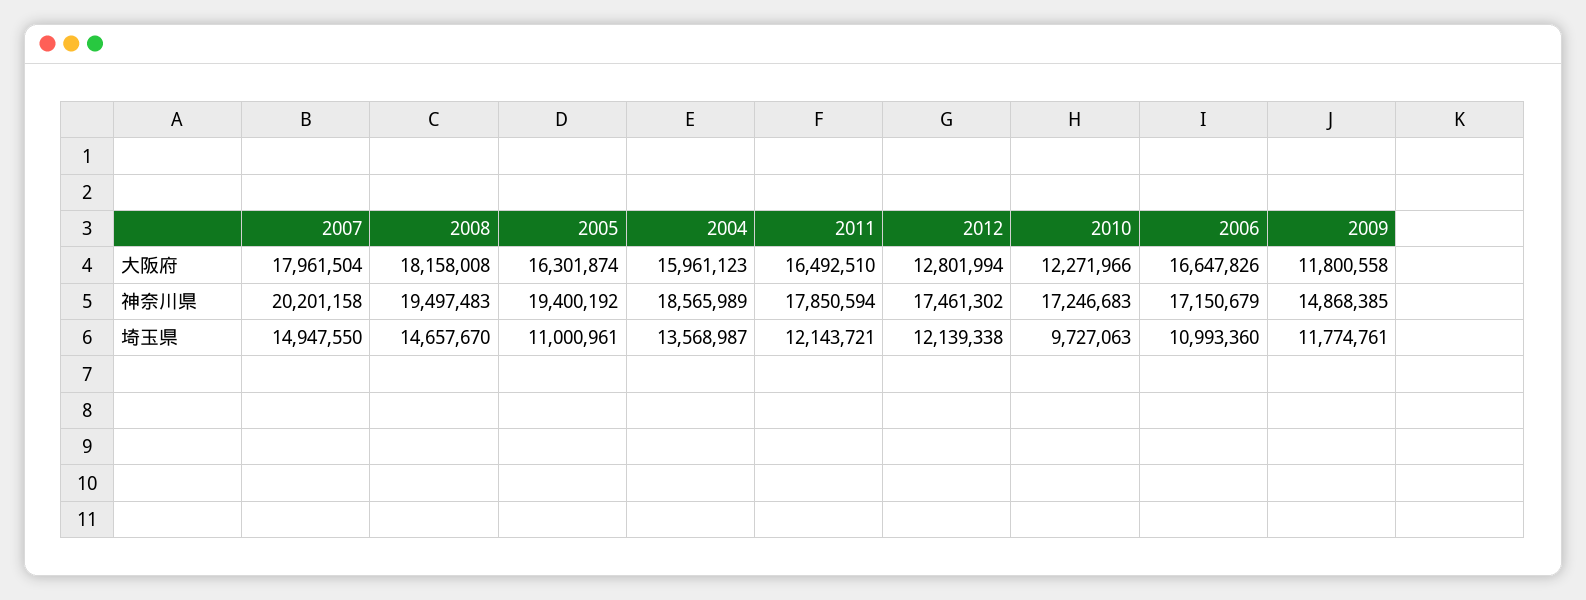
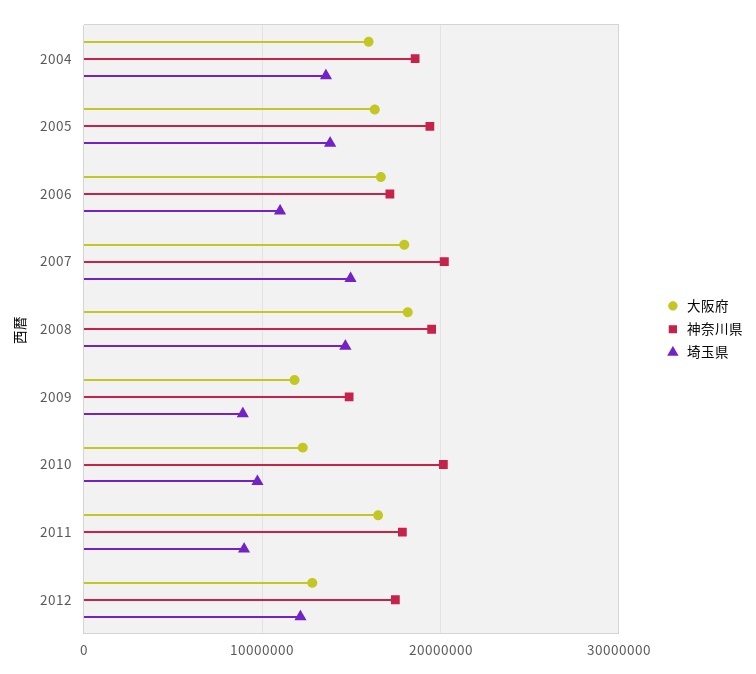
  {
    "大阪府": {
      "2007": 17961504,
      "2008": 18158008,
      "2005": 16301874,
      "2004": 15961123,
      "2011": 16492510,
      "2012": 12801994,
      "2010": 12271966,
      "2006": 16647826,
      "2009": 11800558
    },
    "神奈川県": {
      "2007": 20201158,
      "2008": 19497483,
      "2005": 19400192,
      "2004": 18565989,
      "2011": 17850594,
      "2012": 17461302,
-     "2010": 17246683,
+     "2010": 20000000,
      "2006": 17150679,
      "2009": 14868385
    },
    "埼玉県": {
      "2007": 14947550,
      "2008": 14657670,
-     "2005": 11000961,
+     "2005": 14000000,
      "2004": 13568987,
-     "2011": 12143721,
+     "2011": 9000000,
      "2012": 12139338,
      "2010": 9727063,
      "2006": 10993360,
-     "2009": 11774761
+     "2009": 9000000
    }
  }

